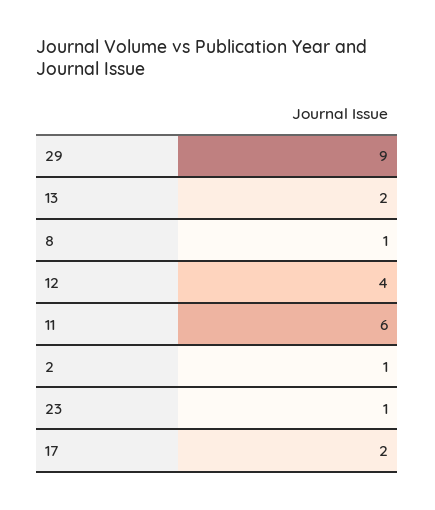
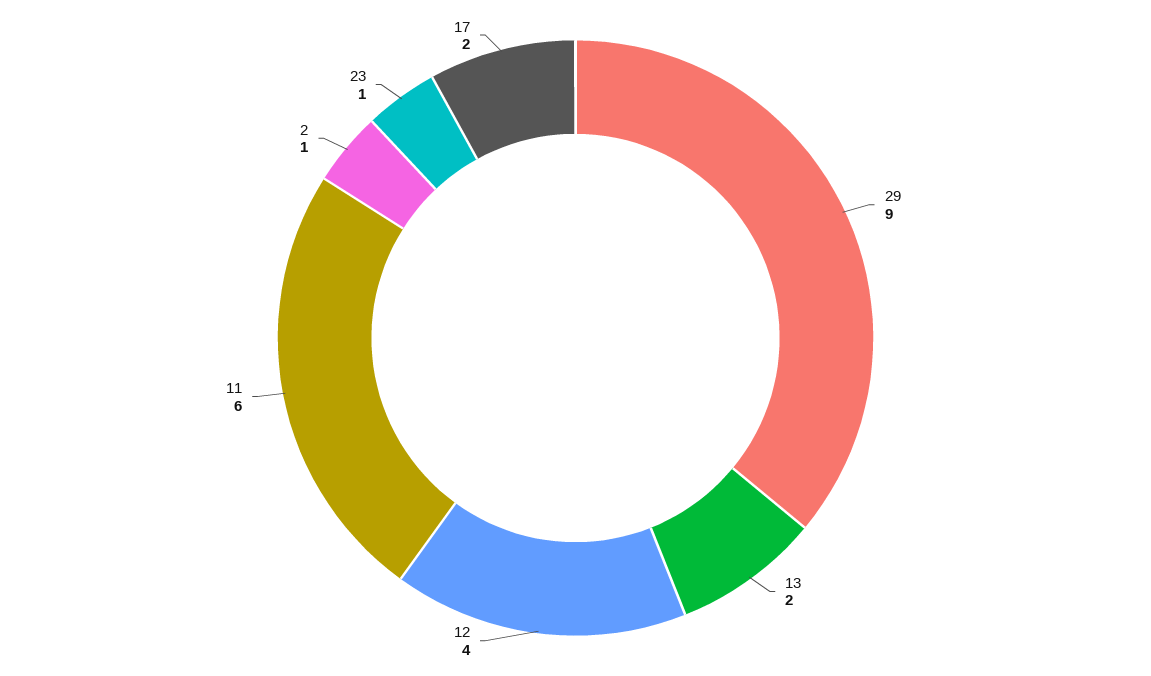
  {
    "29": 9,
    "13": 2,
-   "8": 1,
    "12": 4,
    "11": 6,
    "2": 1,
    "23": 1,
    "17": 2
  }

